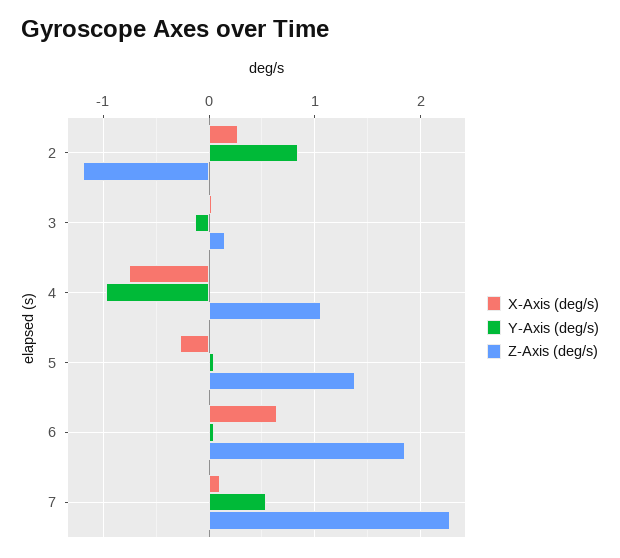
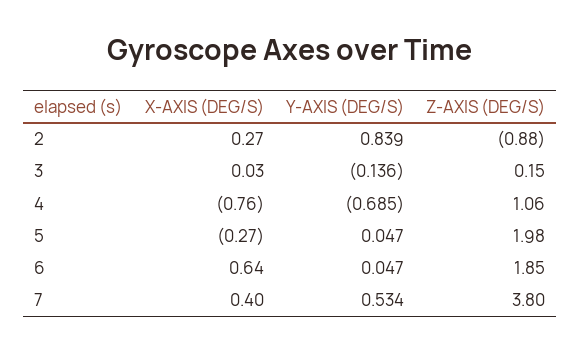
  {
    "X-Axis (deg/s)": {
      "2": 0.27,
      "3": 0.03,
      "4": -0.76,
      "5": -0.27,
      "6": 0.64,
-     "7": 0.1
+     "7": 0.4
    },
    "Y-Axis (deg/s)": {
      "2": 0.839,
      "3": -0.136,
-     "4": -1,
+     "4": -0.685,
      "5": 0.047,
      "6": 0.047,
      "7": 0.534
    },
    "Z-Axis (deg/s)": {
-     "2": -1.2,
+     "2": -0.88,
      "3": 0.15,
      "4": 1.06,
-     "5": 1.4,
+     "5": 1.98,
      "6": 1.85,
-     "7": 2.3
+     "7": 3.8
    }
  }

